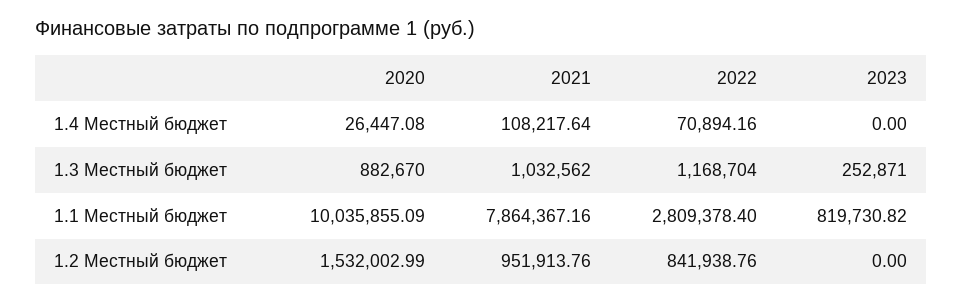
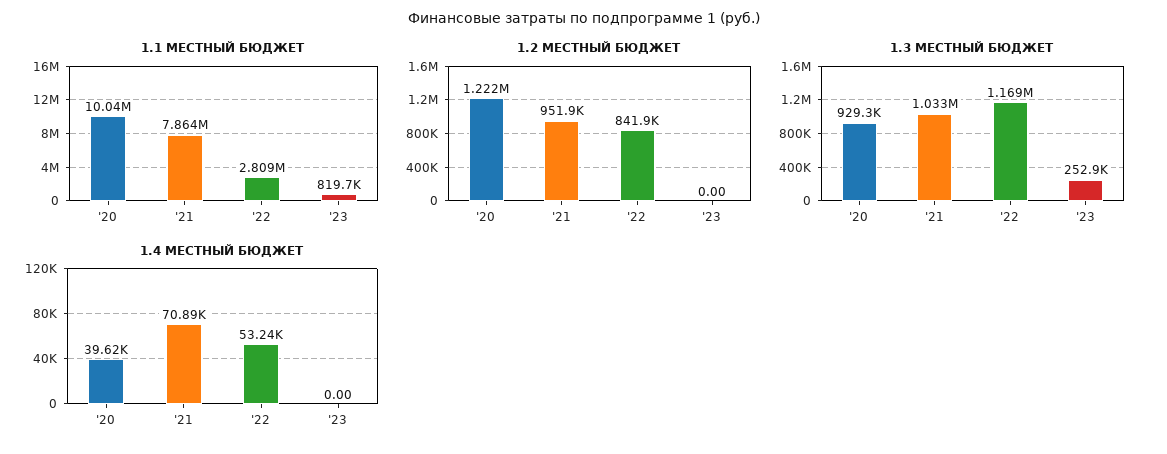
  {
    "1.4 Местный бюджет": {
-     "2020": 26447.08,
+     "2020": 39620,
-     "2021": 108217.64,
+     "2021": 70890,
-     "2022": 70894.16,
+     "2022": 53240,
      "2023": 0
    },
    "1.3 Местный бюджет": {
-     "2020": 882670,
+     "2020": 929300,
      "2021": 1032562,
      "2022": 1168704,
      "2023": 252871
    },
    "1.1 Местный бюджет": {
      "2020": 10035855.09,
      "2021": 7864367.16,
      "2022": 2809378.4,
      "2023": 819730.82
    },
    "1.2 Местный бюджет": {
-     "2020": 1532002.99,
+     "2020": 1222000,
      "2021": 951913.76,
      "2022": 841938.76,
      "2023": 0
    }
  }

